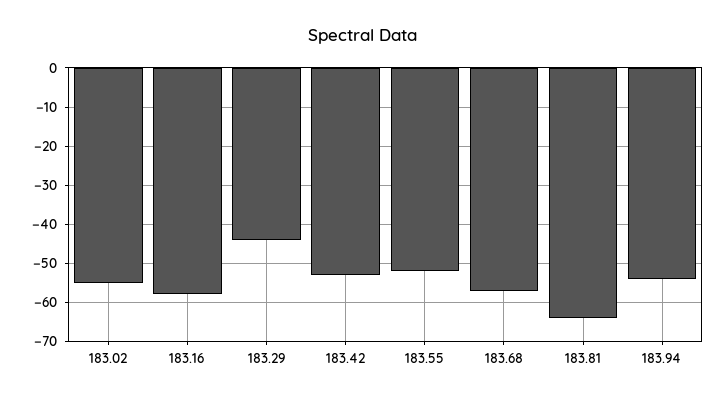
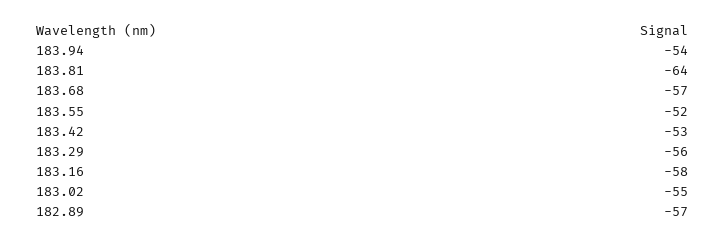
  {
    "183.02": -55,
    "183.16": -58,
-   "183.29": -45,
+   "183.29": -56,
    "183.42": -53,
    "183.55": -52,
    "183.68": -57,
    "183.81": -64,
-   "183.94": -54
+   "183.94": -54,
+   "182.89": -57
  }

